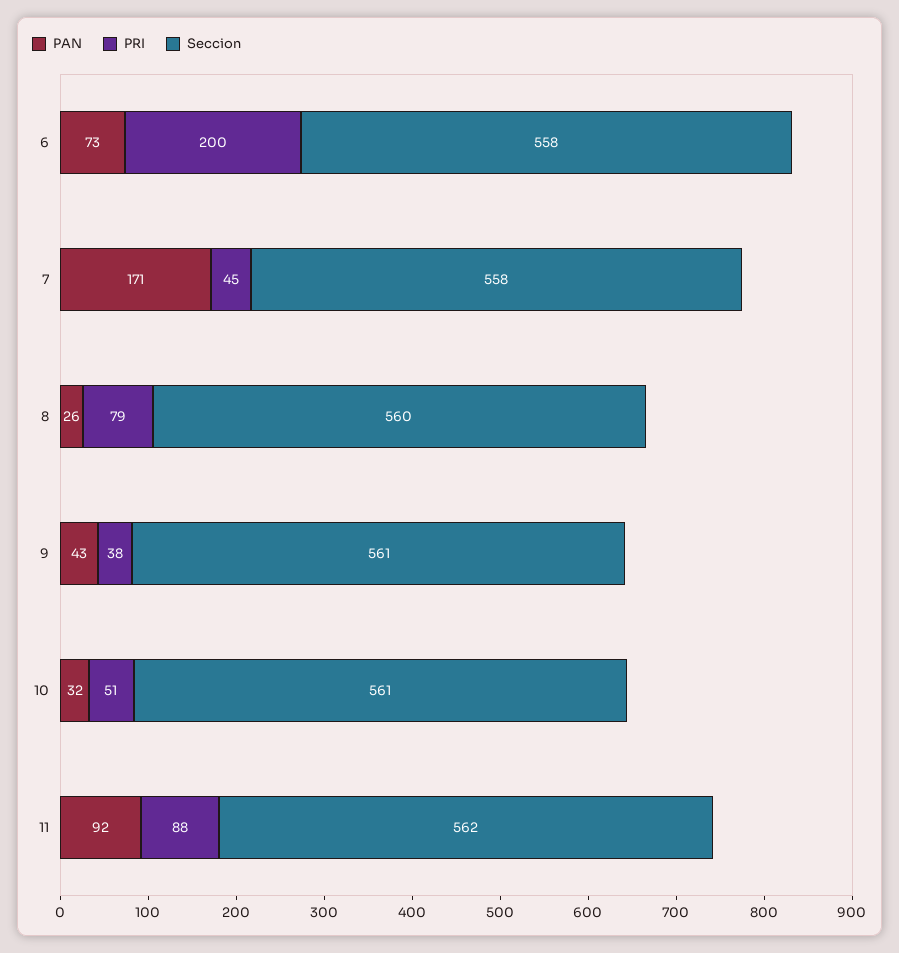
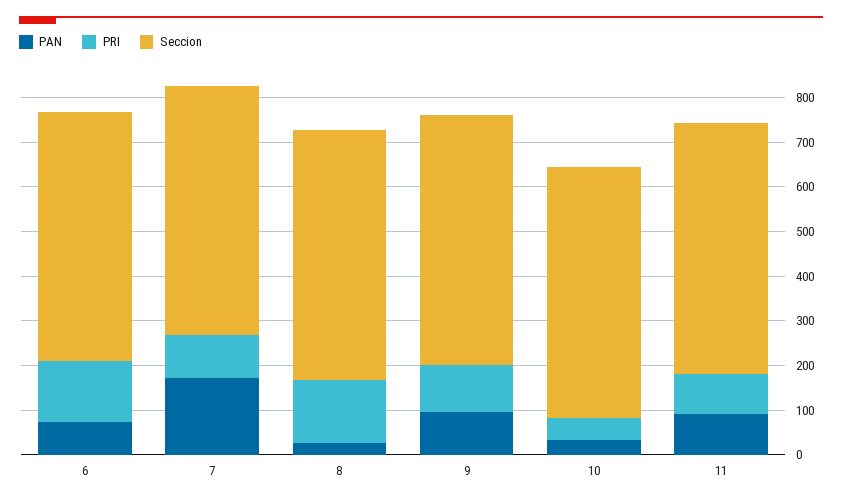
  {
    "PAN": {
      "6": 73,
      "7": 171,
      "8": 26,
-     "9": 43,
+     "9": 100,
      "10": 32,
      "11": 92
    },
    "PRI": {
-     "6": 200,
+     "6": 140,
-     "7": 45,
+     "7": 100,
-     "8": 79,
+     "8": 140,
-     "9": 38,
+     "9": 100,
      "10": 51,
      "11": 88
    },
    "Seccion": {
      "6": 558,
      "7": 558,
      "8": 560,
      "9": 561,
      "10": 561,
      "11": 562
    }
  }

